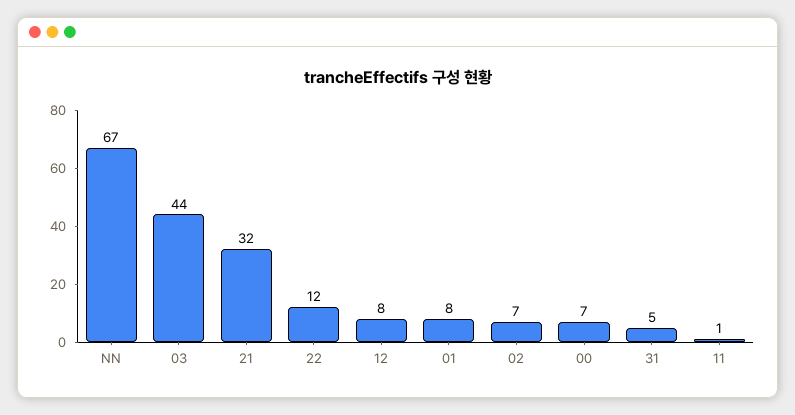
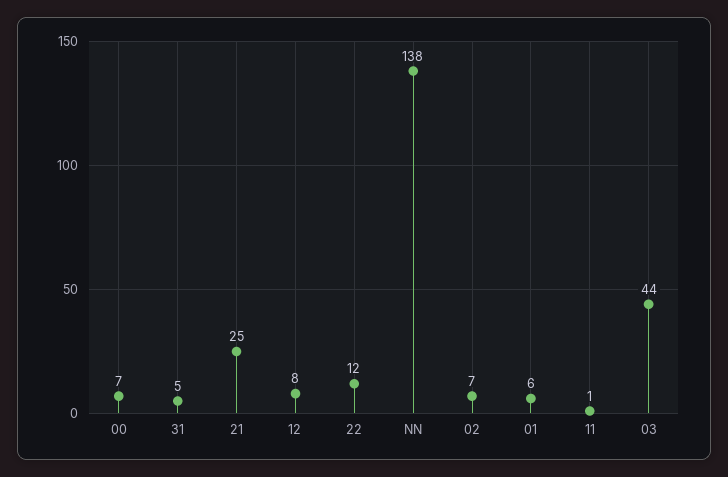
  {
-   "NN": 67,
+   "NN": 138,
    "03": 44,
-   "21": 32,
+   "21": 25,
    "22": 12,
    "12": 8,
-   "01": 8,
+   "01": 6,
    "02": 7,
    "00": 7,
    "31": 5,
    "11": 1
  }

